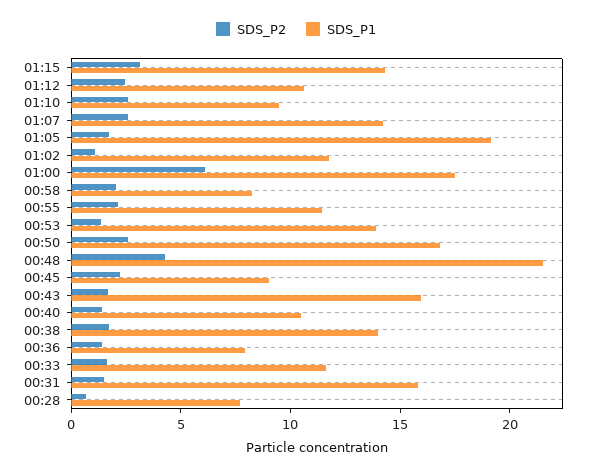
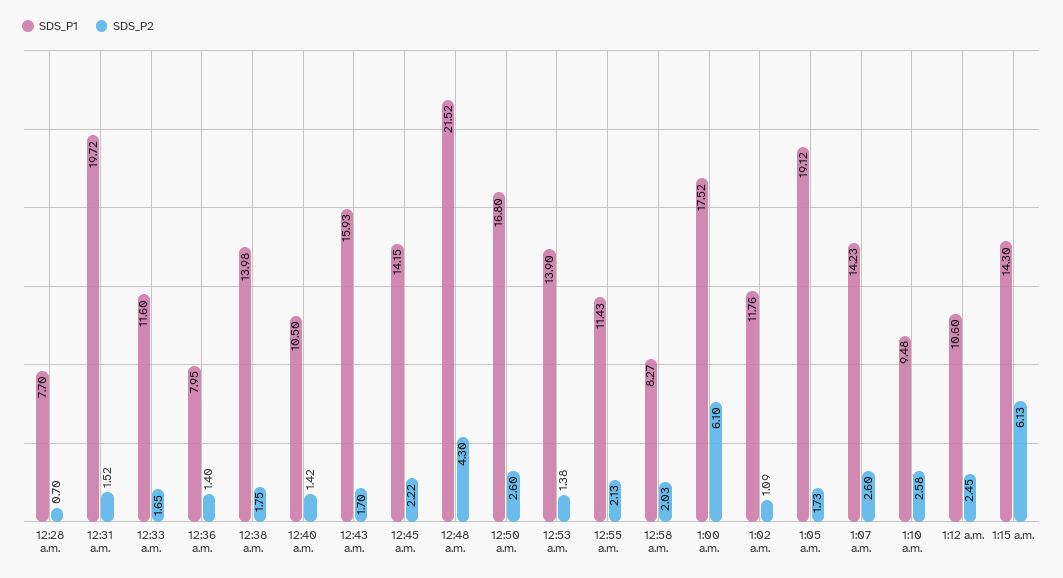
  {
    "SDS_P2": {
-     "01:15": 3,
+     "01:15": 6.13,
      "01:12": 2.45,
      "01:10": 2.58,
      "01:07": 2.6,
      "01:05": 1.73,
      "01:02": 1.09,
      "01:00": 6.1,
      "00:58": 2.03,
      "00:55": 2.13,
      "00:53": 1.38,
      "00:50": 2.6,
      "00:48": 4.3,
      "00:45": 2.22,
      "00:43": 1.7,
      "00:40": 1.42,
      "00:38": 1.75,
      "00:36": 1.4,
      "00:33": 1.65,
      "00:31": 1.52,
      "00:28": 0.7
    },
    "SDS_P1": {
      "01:15": 14.3,
      "01:12": 10.6,
      "01:10": 9.48,
      "01:07": 14.23,
      "01:05": 19.12,
      "01:02": 11.76,
      "01:00": 17.52,
      "00:58": 8.27,
      "00:55": 11.43,
      "00:53": 13.9,
      "00:50": 16.8,
      "00:48": 21.52,
-     "00:45": 9,
+     "00:45": 14.15,
      "00:43": 15.93,
      "00:40": 10.5,
      "00:38": 13.98,
      "00:36": 7.95,
      "00:33": 11.6,
-     "00:31": 16,
+     "00:31": 19.72,
      "00:28": 7.7
    }
  }

